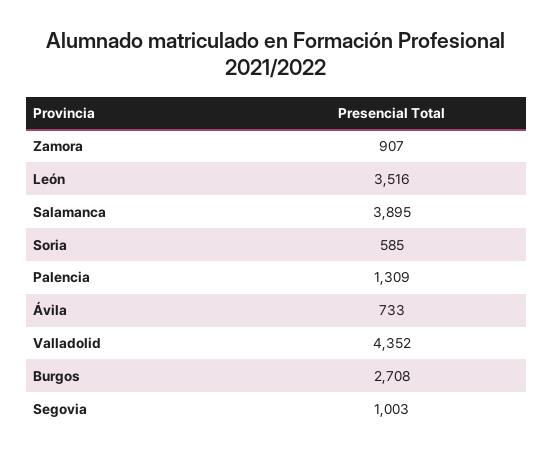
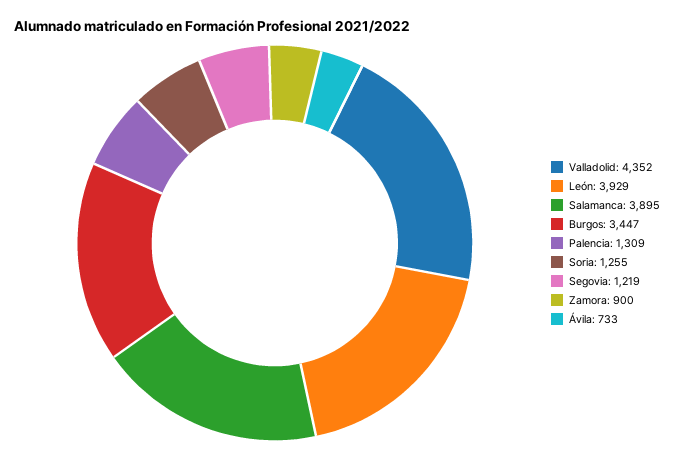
  {
-   "Zamora": 907,
+   "Zamora": 900,
-   "León": 3516,
+   "León": 3929,
    "Salamanca": 3895,
-   "Soria": 585,
+   "Soria": 1255,
    "Palencia": 1309,
    "Ávila": 733,
    "Valladolid": 4352,
-   "Burgos": 2708,
+   "Burgos": 3447,
-   "Segovia": 1003
+   "Segovia": 1219
  }

